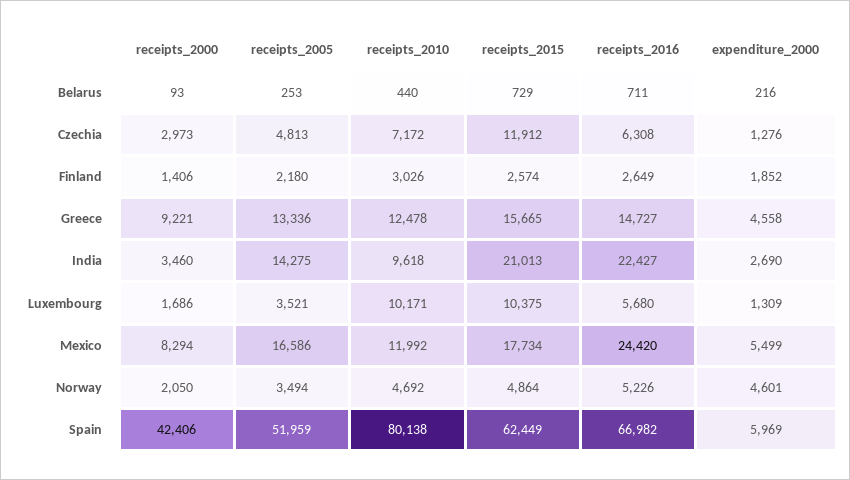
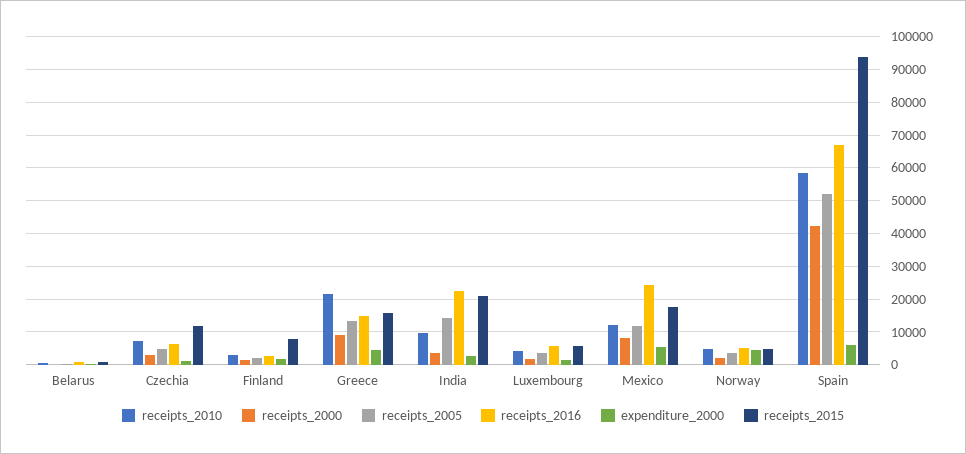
  {
    "receipts_2000": {
      "Belarus": 93,
      "Czechia": 2973,
      "Finland": 1406,
      "Greece": 9221,
      "India": 3460,
      "Luxembourg": 1686,
      "Mexico": 8294,
      "Norway": 2050,
      "Spain": 42406
    },
    "receipts_2005": {
      "Belarus": 253,
      "Czechia": 4813,
      "Finland": 2180,
      "Greece": 13336,
      "India": 14275,
      "Luxembourg": 3521,
-     "Mexico": 16586,
+     "Mexico": 12000,
      "Norway": 3494,
      "Spain": 51959
    },
    "receipts_2010": {
      "Belarus": 440,
      "Czechia": 7172,
      "Finland": 3026,
-     "Greece": 12478,
+     "Greece": 22000,
      "India": 9618,
-     "Luxembourg": 10171,
+     "Luxembourg": 4000,
      "Mexico": 11992,
      "Norway": 4692,
-     "Spain": 80138
+     "Spain": 58000
    },
    "receipts_2015": {
      "Belarus": 729,
      "Czechia": 11912,
-     "Finland": 2574,
+     "Finland": 8000,
      "Greece": 15665,
      "India": 21013,
-     "Luxembourg": 10375,
+     "Luxembourg": 6000,
      "Mexico": 17734,
      "Norway": 4864,
-     "Spain": 62449
+     "Spain": 94000
    },
    "receipts_2016": {
      "Belarus": 711,
      "Czechia": 6308,
      "Finland": 2649,
      "Greece": 14727,
      "India": 22427,
      "Luxembourg": 5680,
      "Mexico": 24420,
      "Norway": 5226,
      "Spain": 66982
    },
    "expenditure_2000": {
      "Belarus": 216,
      "Czechia": 1276,
      "Finland": 1852,
      "Greece": 4558,
      "India": 2690,
      "Luxembourg": 1309,
      "Mexico": 5499,
      "Norway": 4601,
      "Spain": 5969
    }
  }

